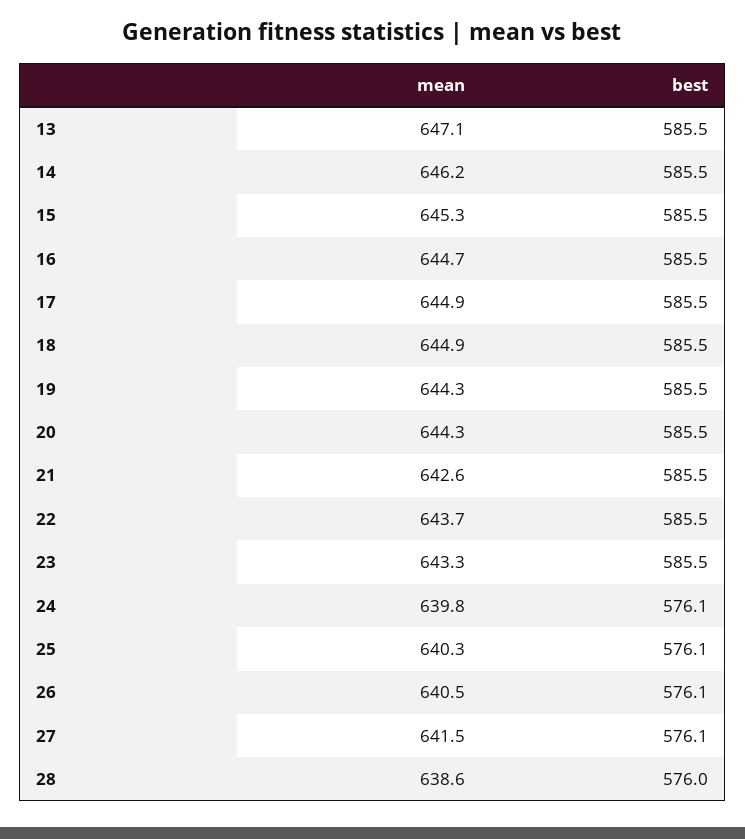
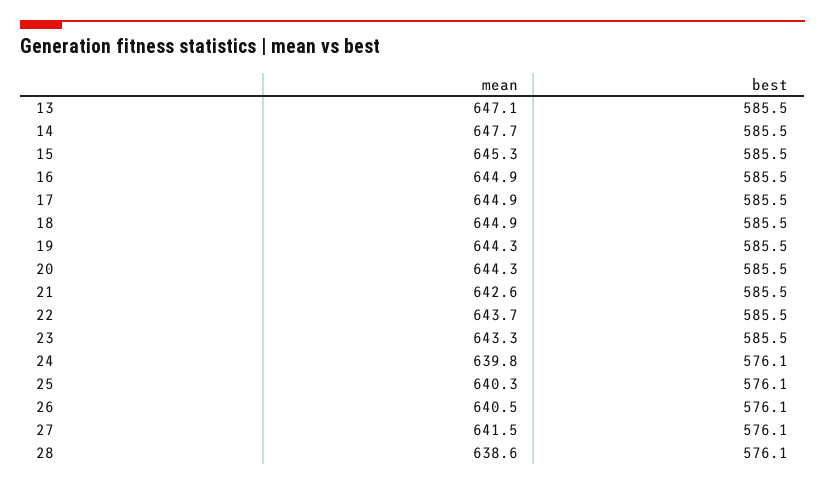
  {
    "mean": {
      "13": 647.1,
-     "14": 646.2,
+     "14": 647.7,
      "15": 645.3,
-     "16": 644.7,
+     "16": 644.9,
      "17": 644.9,
      "18": 644.9,
      "19": 644.3,
      "20": 644.3,
      "21": 642.6,
      "22": 643.7,
      "23": 643.3,
      "24": 639.8,
      "25": 640.3,
      "26": 640.5,
      "27": 641.5,
      "28": 638.6
    },
    "best": {
      "13": 585.5,
      "14": 585.5,
      "15": 585.5,
      "16": 585.5,
      "17": 585.5,
      "18": 585.5,
      "19": 585.5,
      "20": 585.5,
      "21": 585.5,
      "22": 585.5,
      "23": 585.5,
      "24": 576.1,
      "25": 576.1,
      "26": 576.1,
      "27": 576.1,
-     "28": 576
+     "28": 576.1
    }
  }

